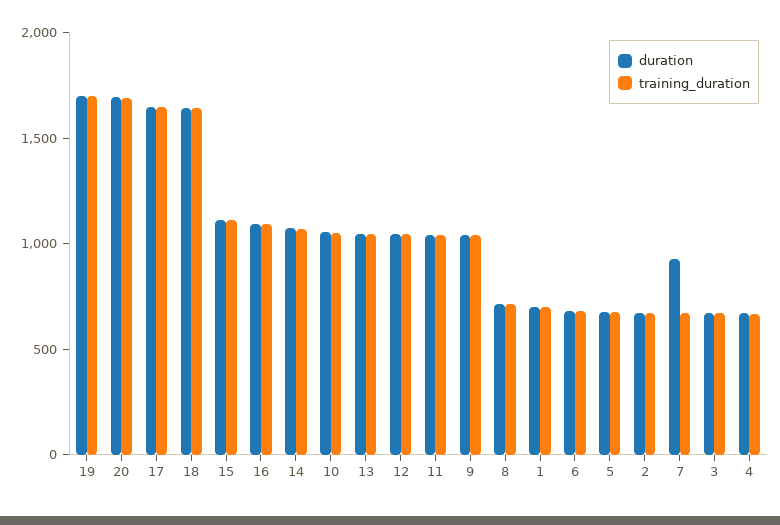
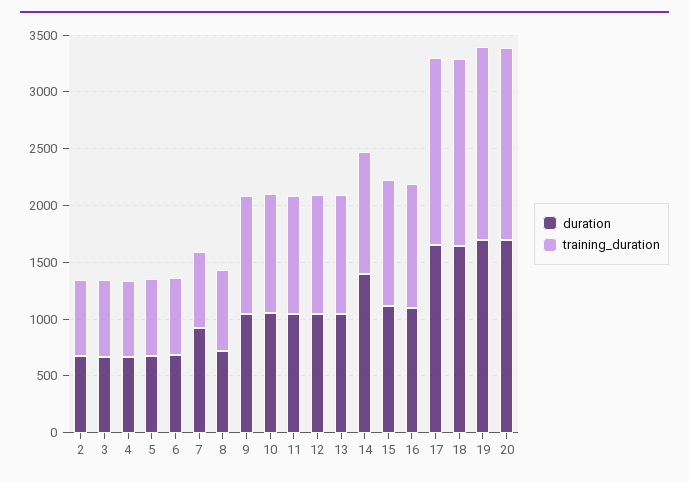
  {
    "duration": {
      "19": 1700,
      "20": 1700,
      "17": 1600,
      "18": 1600,
      "15": 1100,
      "16": 1100,
-     "14": 1100,
+     "14": 1400,
      "10": 1100,
      "13": 1000,
      "12": 1000,
      "11": 1000,
      "9": 1000,
      "8": 700,
-     "1": 700,
      "6": 700,
      "5": 700,
      "2": 700,
      "7": 900,
      "3": 700,
      "4": 700
    },
    "training_duration": {
      "19": 1700,
      "20": 1700,
      "17": 1600,
      "18": 1600,
      "15": 1100,
      "16": 1100,
      "14": 1100,
      "10": 1100,
      "13": 1000,
      "12": 1000,
      "11": 1000,
      "9": 1000,
      "8": 700,
-     "1": 700,
      "6": 700,
      "5": 700,
      "2": 700,
      "7": 700,
      "3": 700,
      "4": 700
    }
  }

